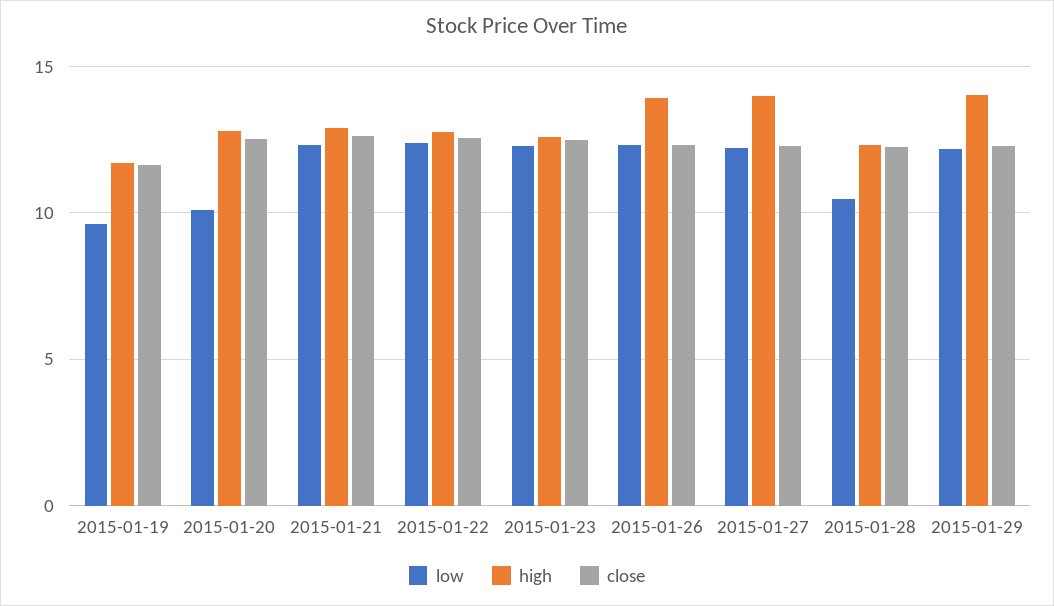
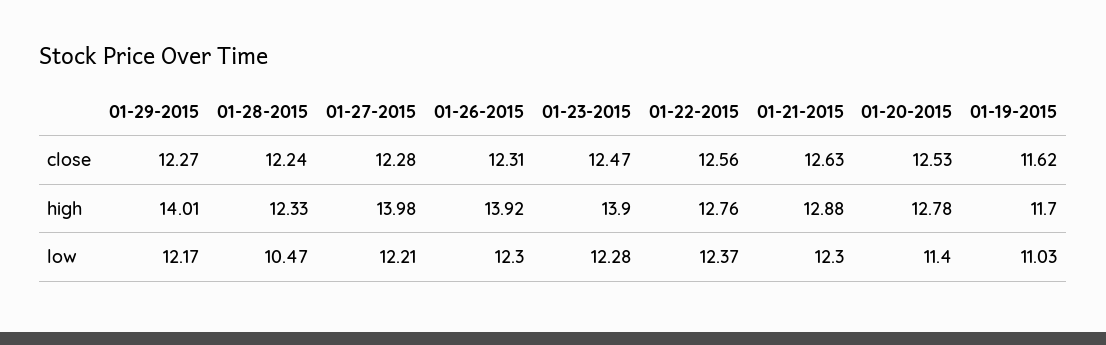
  {
    "low": {
-     "2015-01-19": 9.5,
+     "2015-01-19": 11.03,
-     "2015-01-20": 10,
+     "2015-01-20": 11.4,
      "2015-01-21": 12.3,
      "2015-01-22": 12.37,
      "2015-01-23": 12.28,
      "2015-01-26": 12.3,
      "2015-01-27": 12.21,
      "2015-01-28": 10.47,
      "2015-01-29": 12.17
    },
    "high": {
      "2015-01-19": 11.7,
      "2015-01-20": 12.78,
      "2015-01-21": 12.88,
      "2015-01-22": 12.76,
-     "2015-01-23": 12.5,
+     "2015-01-23": 13.9,
      "2015-01-26": 13.92,
      "2015-01-27": 13.98,
      "2015-01-28": 12.33,
      "2015-01-29": 14.01
    },
    "close": {
      "2015-01-19": 11.62,
      "2015-01-20": 12.53,
      "2015-01-21": 12.63,
      "2015-01-22": 12.56,
      "2015-01-23": 12.47,
      "2015-01-26": 12.31,
      "2015-01-27": 12.28,
      "2015-01-28": 12.24,
      "2015-01-29": 12.27
    }
  }

